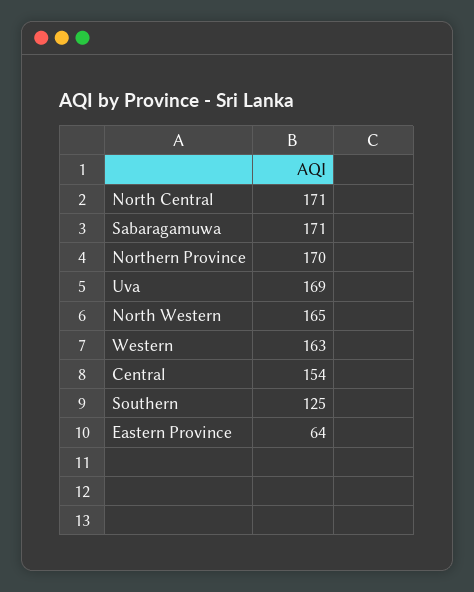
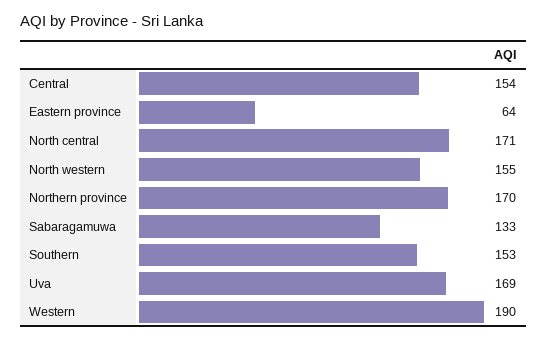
  {
    "North Central": 171,
-   "Sabaragamuwa": 171,
+   "Sabaragamuwa": 133,
    "Northern Province": 170,
    "Uva": 169,
-   "North Western": 165,
+   "North Western": 155,
-   "Western": 163,
+   "Western": 190,
    "Central": 154,
-   "Southern": 125,
+   "Southern": 153,
    "Eastern Province": 64
  }

